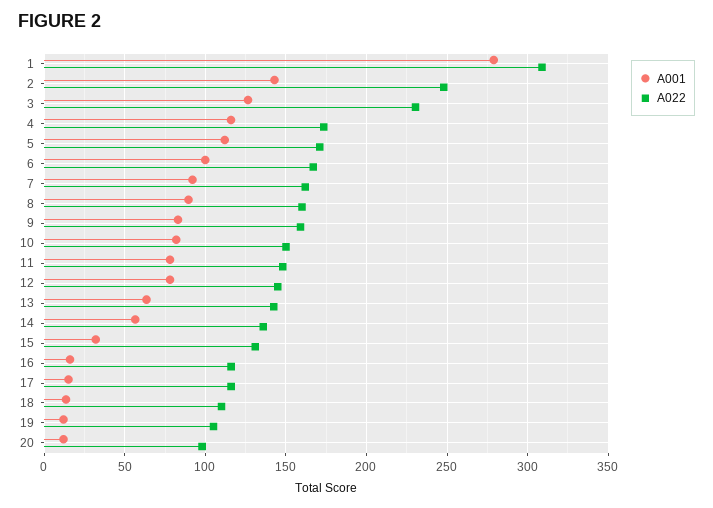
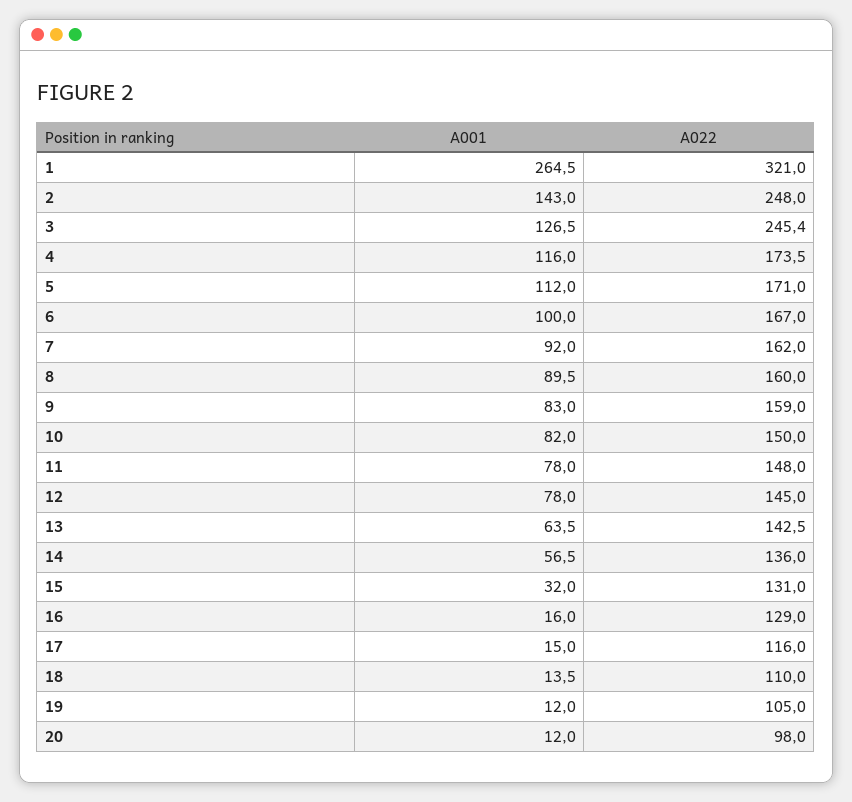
  {
    "A001": {
-     "1": 280,
+     "1": 264.5,
      "2": 143,
      "3": 126.5,
      "4": 116,
      "5": 112,
      "6": 100,
      "7": 92,
      "8": 89.5,
      "9": 83,
      "10": 82,
      "11": 78,
      "12": 78,
      "13": 63.5,
      "14": 56.5,
      "15": 32,
      "16": 16,
      "17": 15,
      "18": 13.5,
      "19": 12,
      "20": 12
    },
    "A022": {
-     "1": 310,
+     "1": 321,
      "2": 248,
-     "3": 230,
+     "3": 245.4,
      "4": 173.5,
      "5": 171,
      "6": 167,
      "7": 162,
      "8": 160,
      "9": 159,
      "10": 150,
      "11": 148,
      "12": 145,
      "13": 142.5,
      "14": 136,
      "15": 131,
-     "16": 115,
+     "16": 129,
      "17": 116,
      "18": 110,
      "19": 105,
      "20": 98
    }
  }

